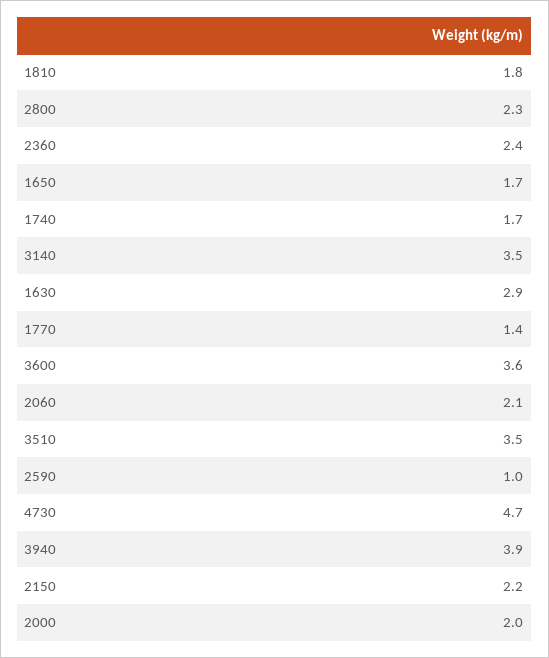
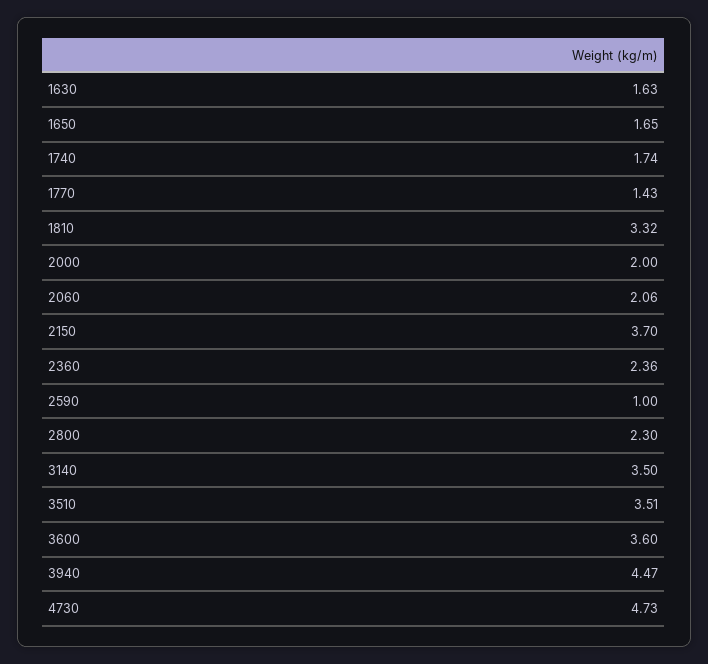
  {
-   "1810": 1.8,
+   "1810": 3.32,
    "2800": 2.3,
    "2360": 2.36,
    "1650": 1.65,
    "1740": 1.74,
    "3140": 3.5,
-   "1630": 2.9,
+   "1630": 1.63,
    "1770": 1.43,
    "3600": 3.6,
    "2060": 2.06,
    "3510": 3.51,
    "2590": 1,
    "4730": 4.73,
-   "3940": 3.9,
+   "3940": 4.47,
-   "2150": 2.2,
+   "2150": 3.7,
    "2000": 2
  }

